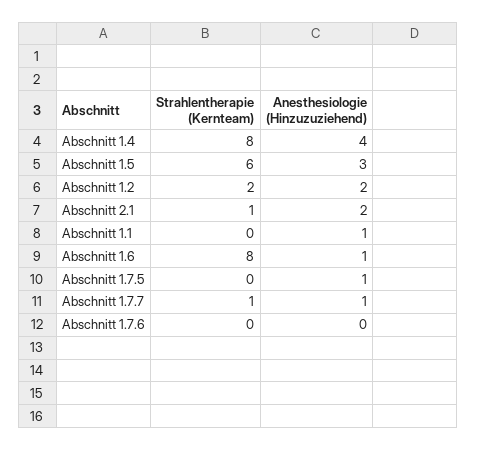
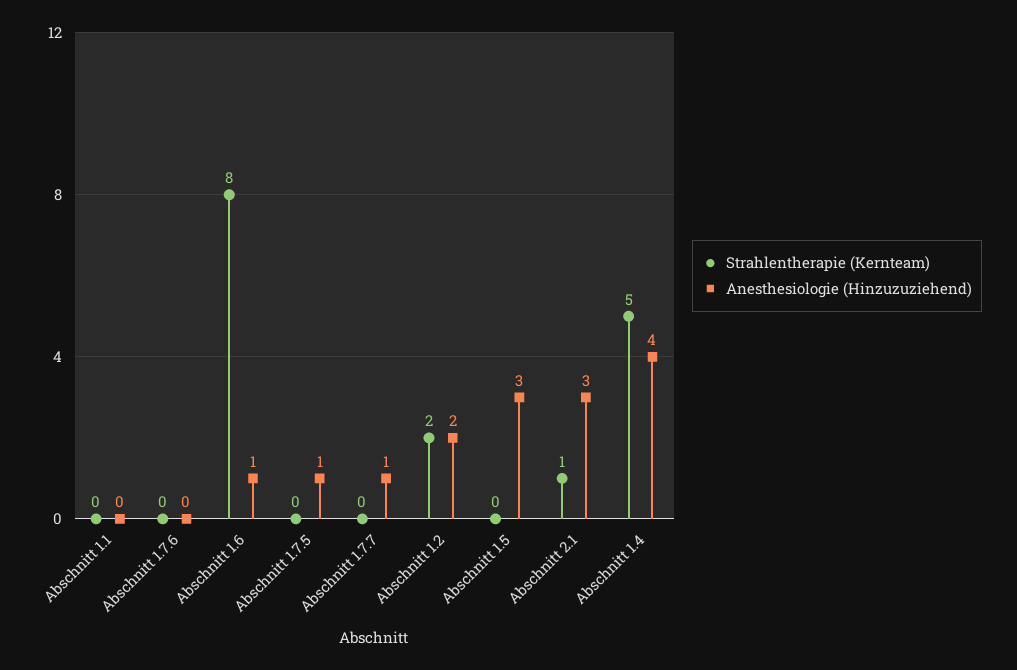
  {
    "Strahlentherapie (Kernteam)": {
-     "Abschnitt 1.4": 8,
+     "Abschnitt 1.4": 5,
-     "Abschnitt 1.5": 6,
+     "Abschnitt 1.5": 0,
      "Abschnitt 1.2": 2,
      "Abschnitt 2.1": 1,
      "Abschnitt 1.1": 0,
      "Abschnitt 1.6": 8,
      "Abschnitt 1.7.5": 0,
-     "Abschnitt 1.7.7": 1,
+     "Abschnitt 1.7.7": 0,
      "Abschnitt 1.7.6": 0
    },
    "Anesthesiologie (Hinzuzuziehend)": {
      "Abschnitt 1.4": 4,
      "Abschnitt 1.5": 3,
      "Abschnitt 1.2": 2,
-     "Abschnitt 2.1": 2,
+     "Abschnitt 2.1": 3,
-     "Abschnitt 1.1": 1,
+     "Abschnitt 1.1": 0,
      "Abschnitt 1.6": 1,
      "Abschnitt 1.7.5": 1,
      "Abschnitt 1.7.7": 1,
      "Abschnitt 1.7.6": 0
    }
  }

